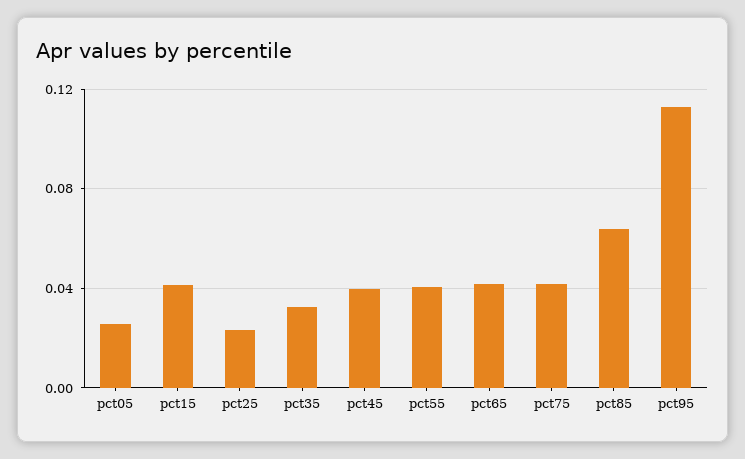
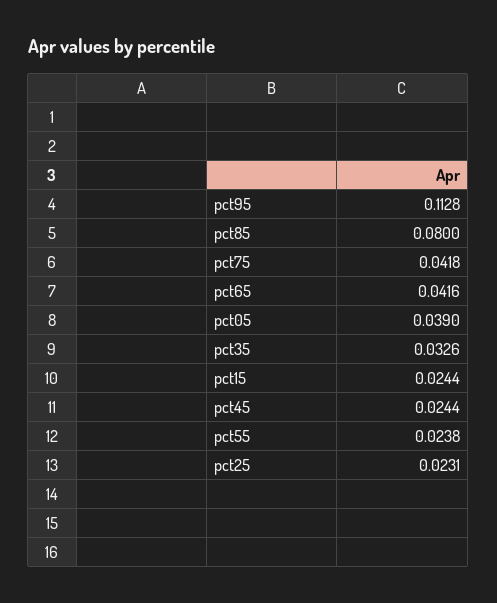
  {
-   "pct05": 0.025,
+   "pct05": 0.039,
-   "pct15": 0.04,
+   "pct15": 0.0244,
    "pct25": 0.0231,
    "pct35": 0.0326,
-   "pct45": 0.04,
+   "pct45": 0.0244,
-   "pct55": 0.04,
+   "pct55": 0.0238,
    "pct65": 0.0416,
    "pct75": 0.0418,
-   "pct85": 0.065,
+   "pct85": 0.08,
    "pct95": 0.1128
  }

